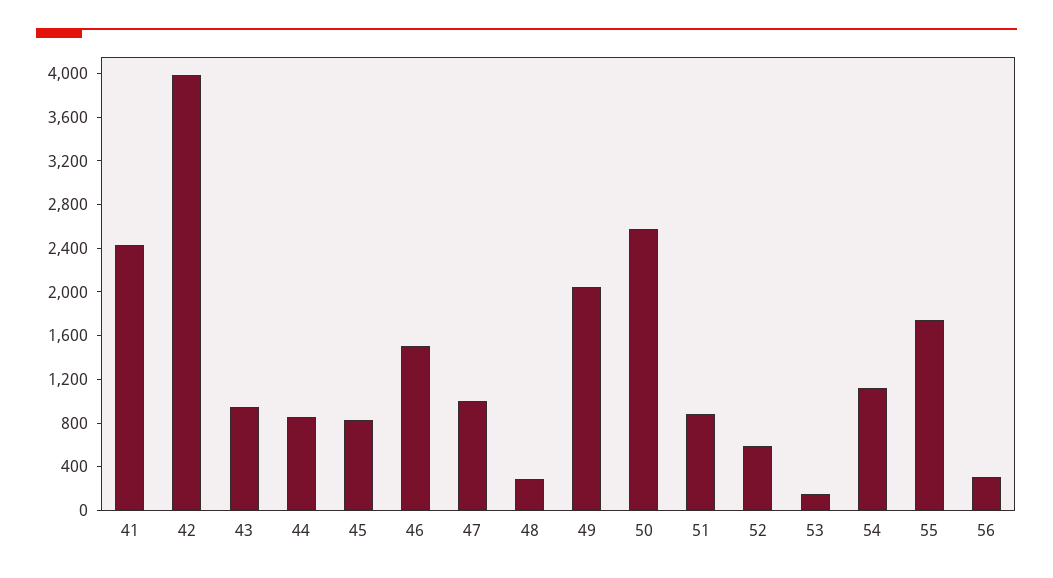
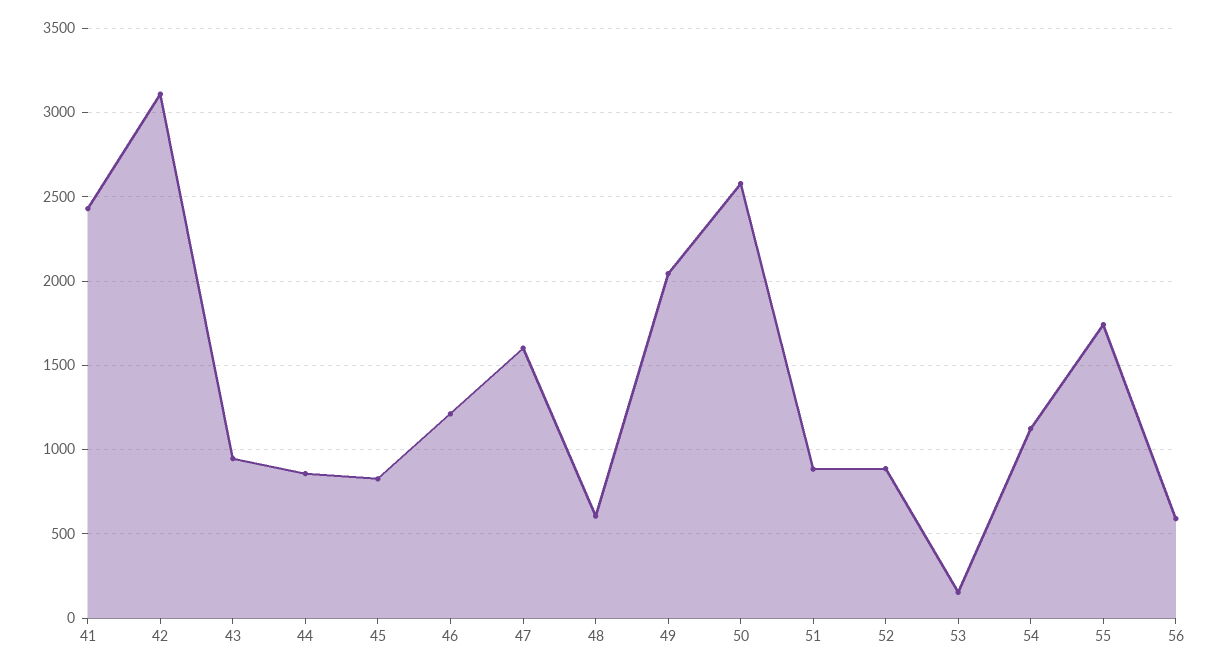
  {
    "41": 2450,
-   "42": 4000,
+   "42": 3100,
    "43": 950,
    "44": 850,
    "45": 850,
-   "46": 1500,
+   "46": 1200,
-   "47": 1000,
+   "47": 1600,
-   "48": 300,
+   "48": 600,
    "49": 2050,
    "50": 2600,
    "51": 900,
-   "52": 600,
+   "52": 900,
    "53": 150,
    "54": 1150,
    "55": 1750,
-   "56": 300
+   "56": 600
  }

